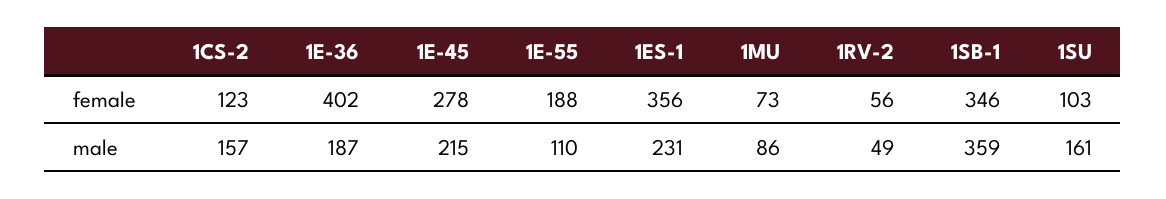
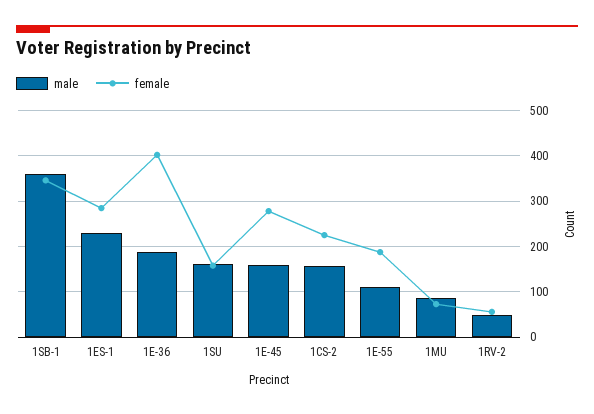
  {
    "female": {
-     "1CS-2": 123,
+     "1CS-2": 220,
      "1E-36": 402,
      "1E-45": 278,
      "1E-55": 188,
-     "1ES-1": 356,
+     "1ES-1": 280,
      "1MU": 73,
      "1RV-2": 56,
      "1SB-1": 346,
-     "1SU": 103
+     "1SU": 160
    },
    "male": {
      "1CS-2": 157,
      "1E-36": 187,
-     "1E-45": 215,
+     "1E-45": 160,
      "1E-55": 110,
      "1ES-1": 231,
      "1MU": 86,
      "1RV-2": 49,
      "1SB-1": 359,
      "1SU": 161
    }
  }

